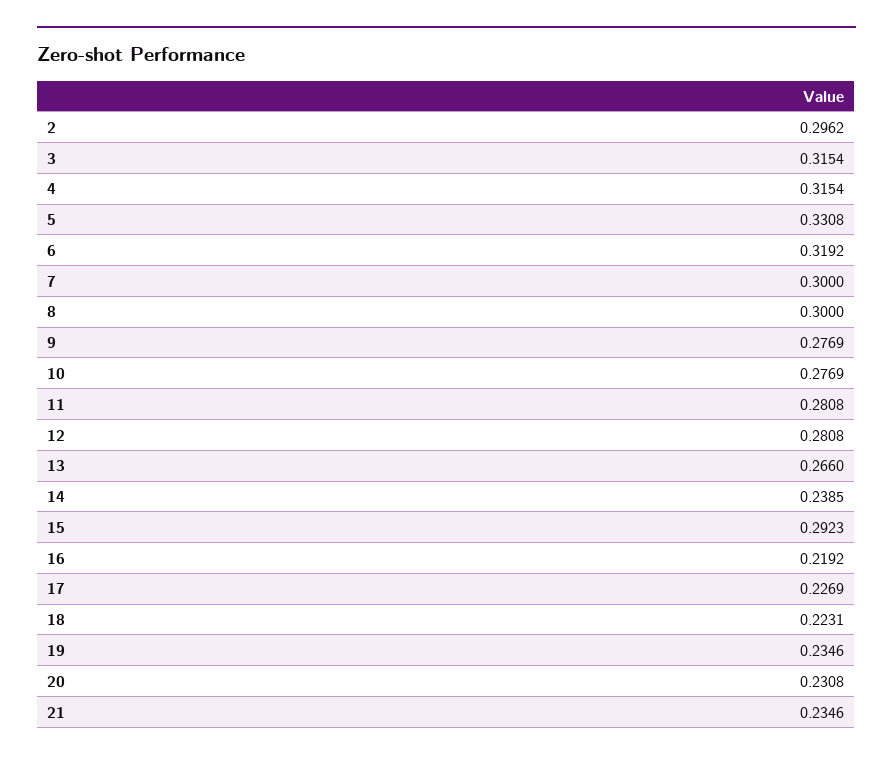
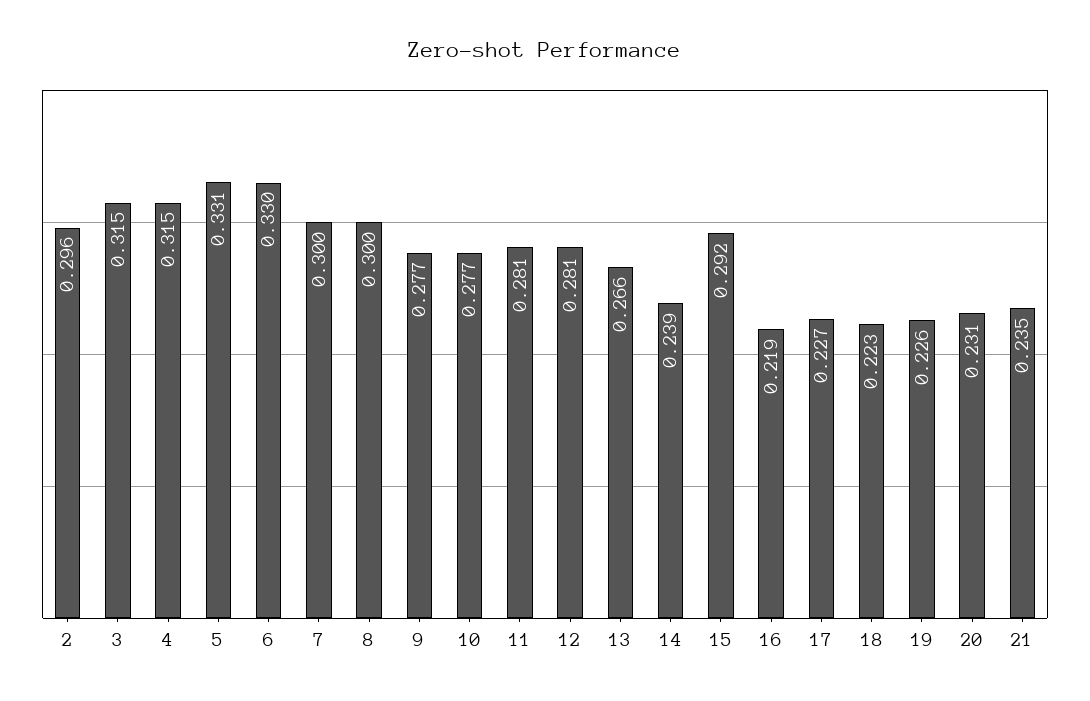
  {
    "2": 0.2962,
    "3": 0.3154,
    "4": 0.3154,
    "5": 0.3308,
-   "6": 0.3192,
+   "6": 0.33,
    "7": 0.3,
    "8": 0.3,
    "9": 0.2769,
    "10": 0.2769,
    "11": 0.2808,
    "12": 0.2808,
    "13": 0.266,
    "14": 0.2385,
    "15": 0.2923,
    "16": 0.2192,
    "17": 0.2269,
    "18": 0.2231,
-   "19": 0.2346,
+   "19": 0.226,
    "20": 0.2308,
    "21": 0.2346
  }

